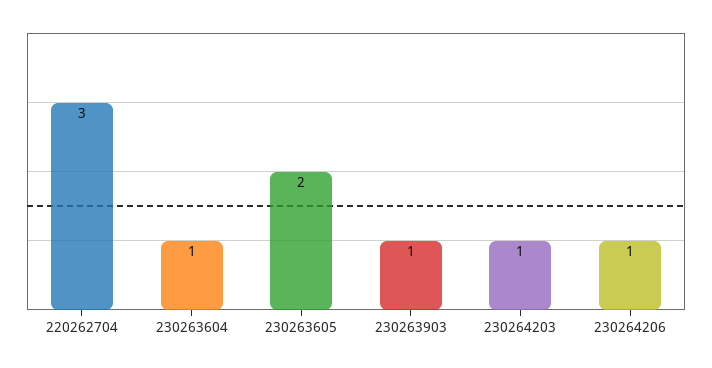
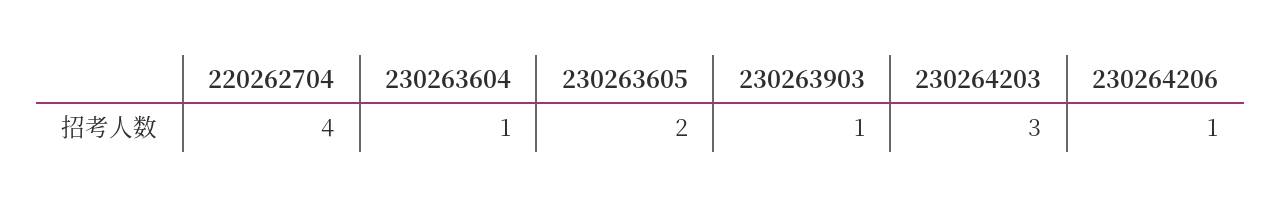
  {
-   "220262704": 3,
+   "220262704": 4,
    "230263604": 1,
    "230263605": 2,
    "230263903": 1,
-   "230264203": 1,
+   "230264203": 3,
    "230264206": 1
  }

